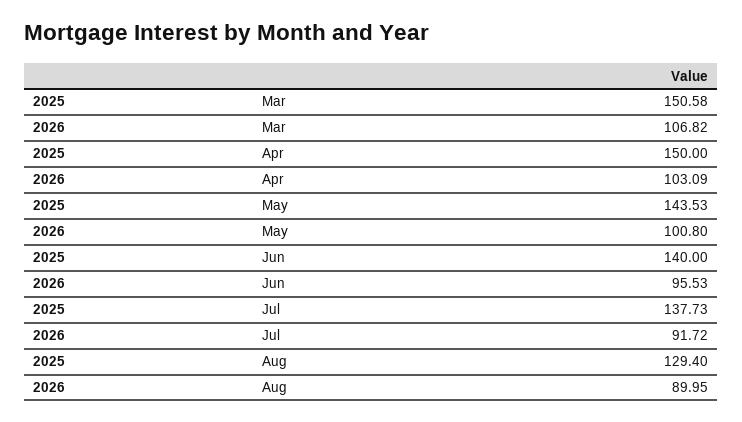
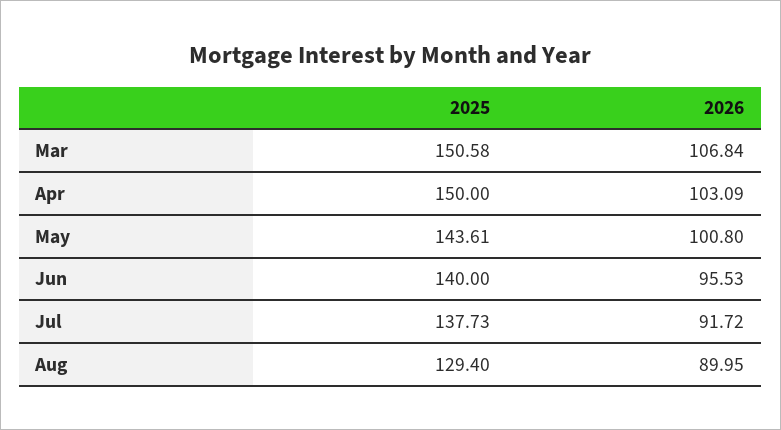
  {
    "2025": {
      "Mar": 150.58,
      "Apr": 150,
-     "May": 143.53,
+     "May": 143.61,
      "Jun": 140,
      "Jul": 137.73,
      "Aug": 129.4
    },
    "2026": {
-     "Mar": 106.82,
+     "Mar": 106.84,
      "Apr": 103.09,
      "May": 100.8,
      "Jun": 95.53,
      "Jul": 91.72,
      "Aug": 89.95
    }
  }

